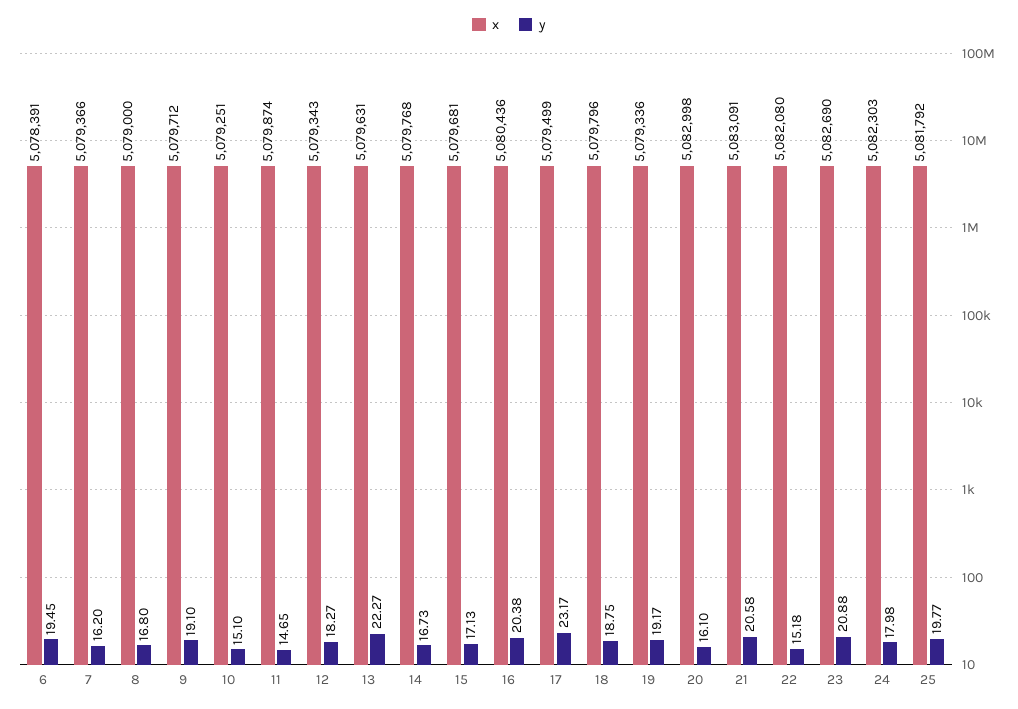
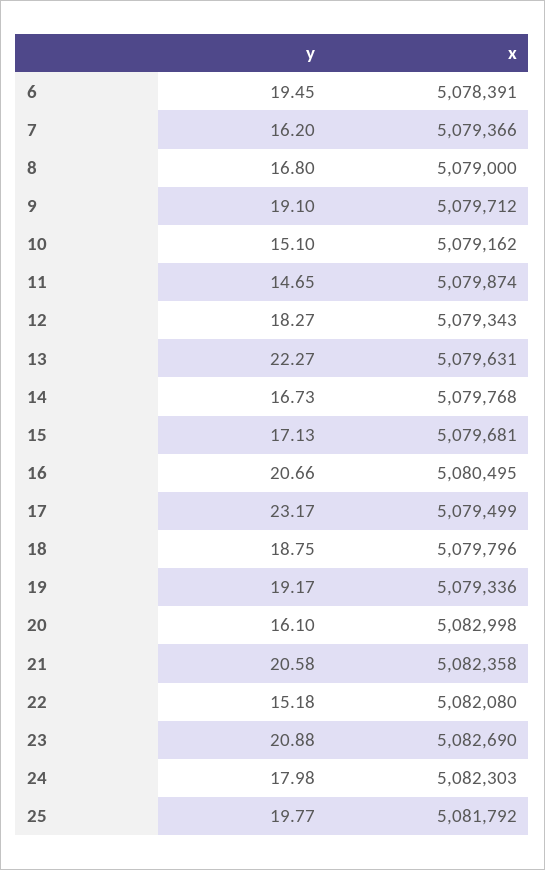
  {
    "x": {
      "6": 5078391,
      "7": 5079366,
      "8": 5079000,
      "9": 5079712,
-     "10": 5079251,
+     "10": 5079162,
      "11": 5079874,
      "12": 5079343,
      "13": 5079631,
      "14": 5079768,
      "15": 5079681,
-     "16": 5080436,
+     "16": 5080495,
      "17": 5079499,
      "18": 5079796,
      "19": 5079336,
      "20": 5082998,
-     "21": 5083091,
+     "21": 5082358,
      "22": 5082080,
      "23": 5082690,
      "24": 5082303,
      "25": 5081792
    },
    "y": {
      "6": 19.45,
      "7": 16.2,
      "8": 16.8,
      "9": 19.1,
      "10": 15.1,
      "11": 14.65,
      "12": 18.27,
      "13": 22.27,
      "14": 16.73,
      "15": 17.13,
-     "16": 20.38,
+     "16": 20.66,
      "17": 23.17,
      "18": 18.75,
      "19": 19.17,
      "20": 16.1,
      "21": 20.58,
      "22": 15.18,
      "23": 20.88,
      "24": 17.98,
      "25": 19.77
    }
  }

